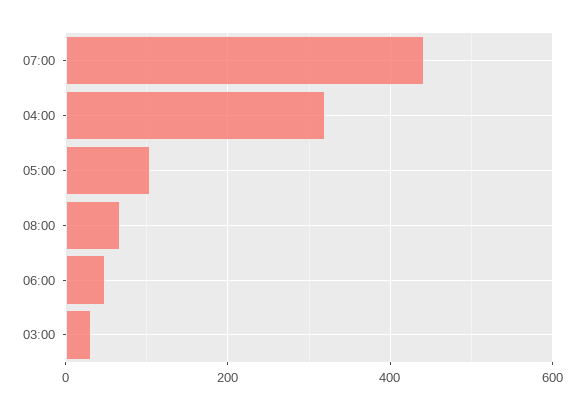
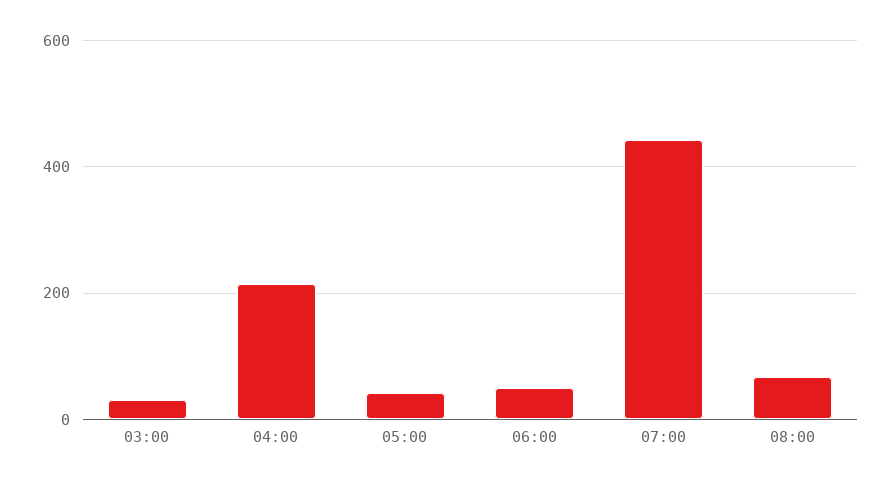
  {
    "07:00": 440,
-   "04:00": 320,
+   "04:00": 220,
-   "05:00": 100,
+   "05:00": 40,
    "08:00": 60,
    "06:00": 40,
    "03:00": 40
  }

